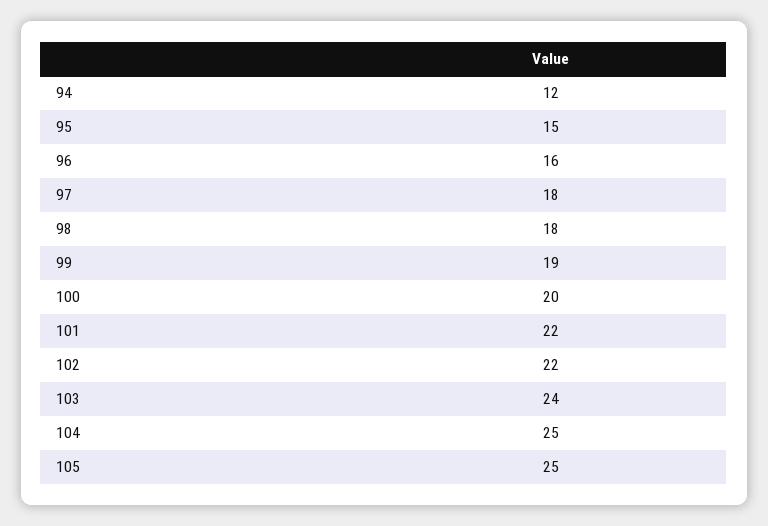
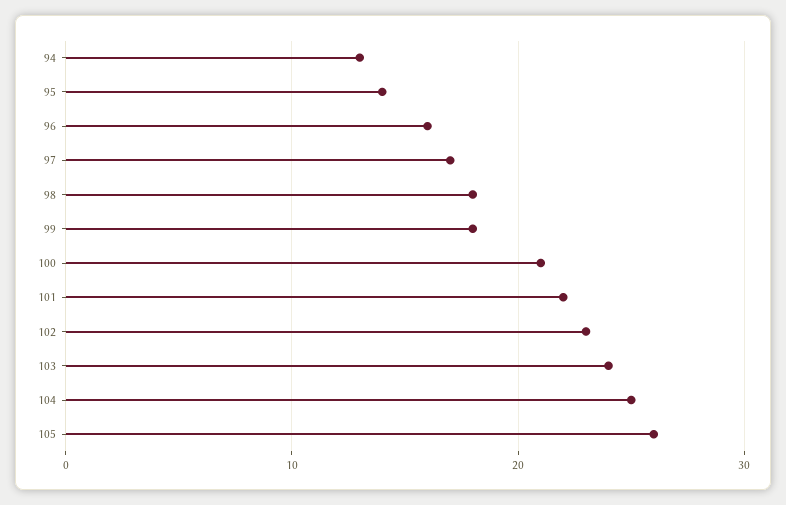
  {
-   "94": 12,
+   "94": 13,
-   "95": 15,
+   "95": 14,
    "96": 16,
-   "97": 18,
+   "97": 17,
    "98": 18,
-   "99": 19,
+   "99": 18,
-   "100": 20,
+   "100": 21,
    "101": 22,
-   "102": 22,
+   "102": 23,
    "103": 24,
    "104": 25,
-   "105": 25
+   "105": 26
  }

